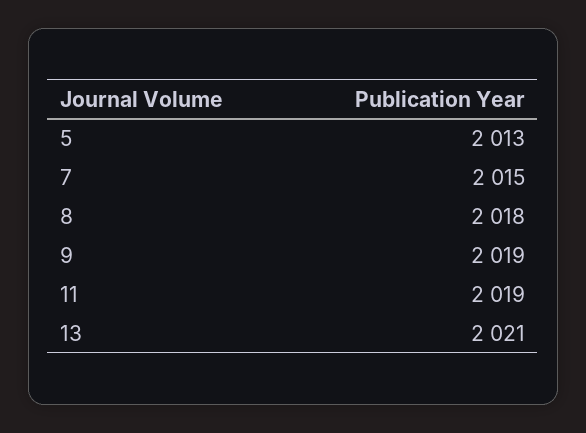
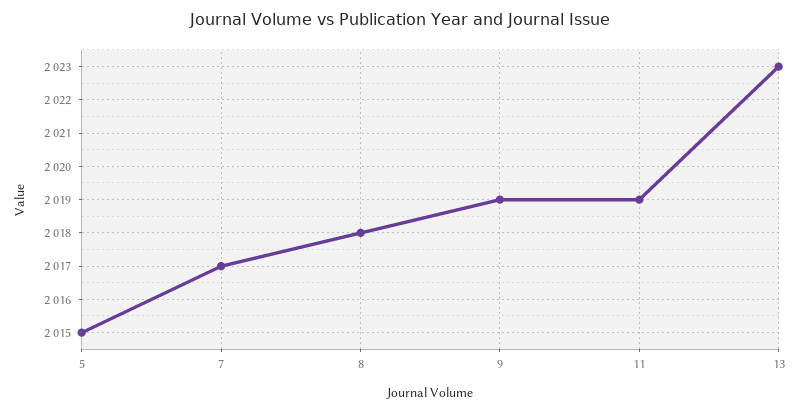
  {
-   "5": 2013,
+   "5": 2015,
-   "7": 2015,
+   "7": 2017,
    "8": 2018,
    "9": 2019,
    "11": 2019,
-   "13": 2021
+   "13": 2023
  }

